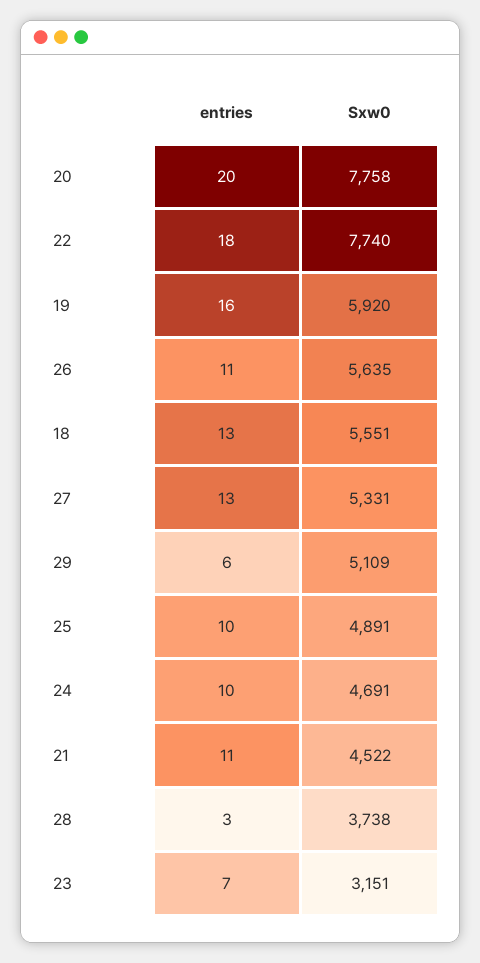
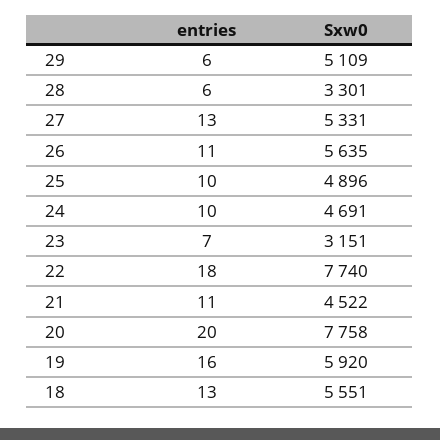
  {
    "entries": {
      "20": 20,
      "22": 18,
      "19": 16,
      "26": 11,
      "18": 13,
      "27": 13,
      "29": 6,
      "25": 10,
      "24": 10,
      "21": 11,
-     "28": 3,
+     "28": 6,
      "23": 7
    },
    "Sxw0": {
      "20": 7758,
      "22": 7740,
      "19": 5920,
      "26": 5635,
      "18": 5551,
      "27": 5331,
      "29": 5109,
-     "25": 4891,
+     "25": 4896,
      "24": 4691,
      "21": 4522,
-     "28": 3738,
+     "28": 3301,
      "23": 3151
    }
  }

